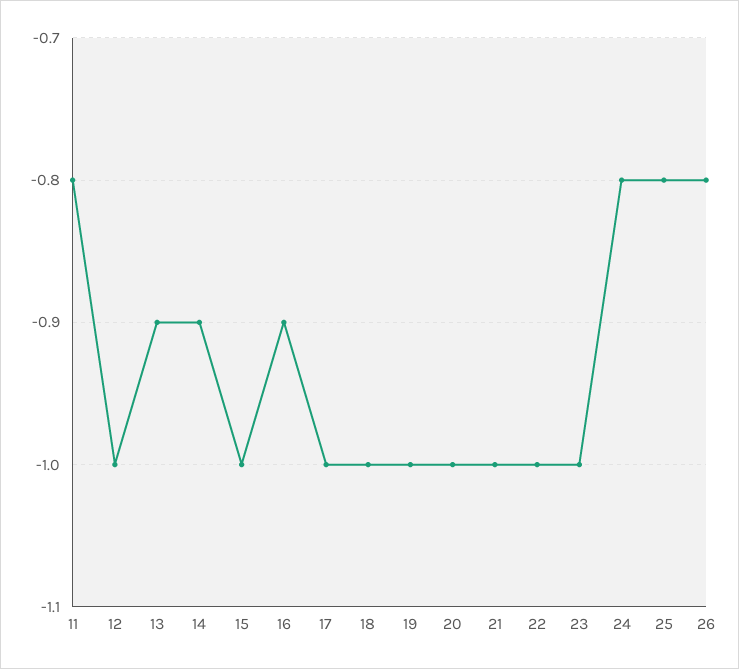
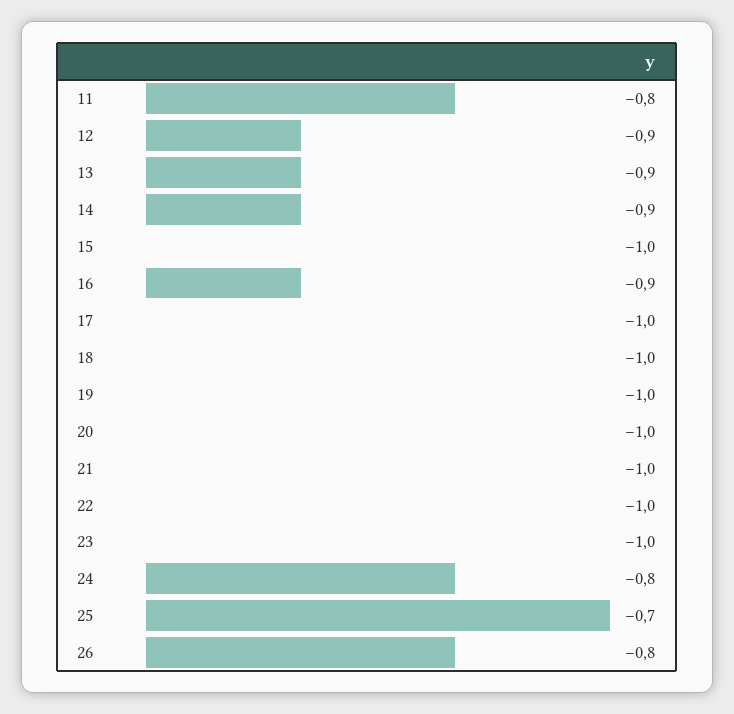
  {
    "11": -0.8,
-   "12": -1,
+   "12": -0.9,
    "13": -0.9,
    "14": -0.9,
    "15": -1,
    "16": -0.9,
    "17": -1,
    "18": -1,
    "19": -1,
    "20": -1,
    "21": -1,
    "22": -1,
    "23": -1,
    "24": -0.8,
-   "25": -0.8,
+   "25": -0.7,
    "26": -0.8
  }

